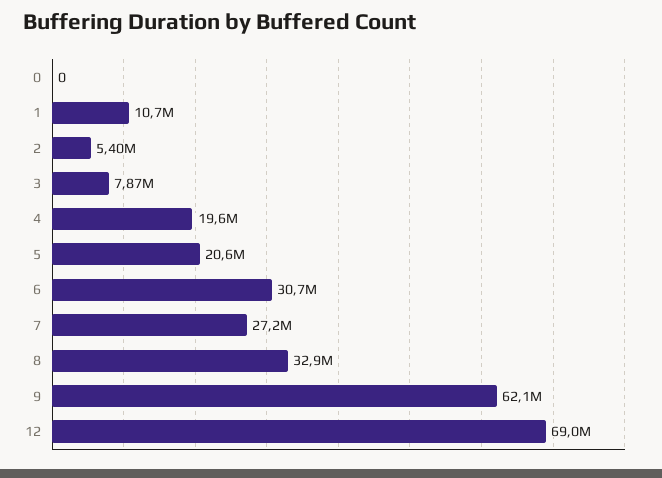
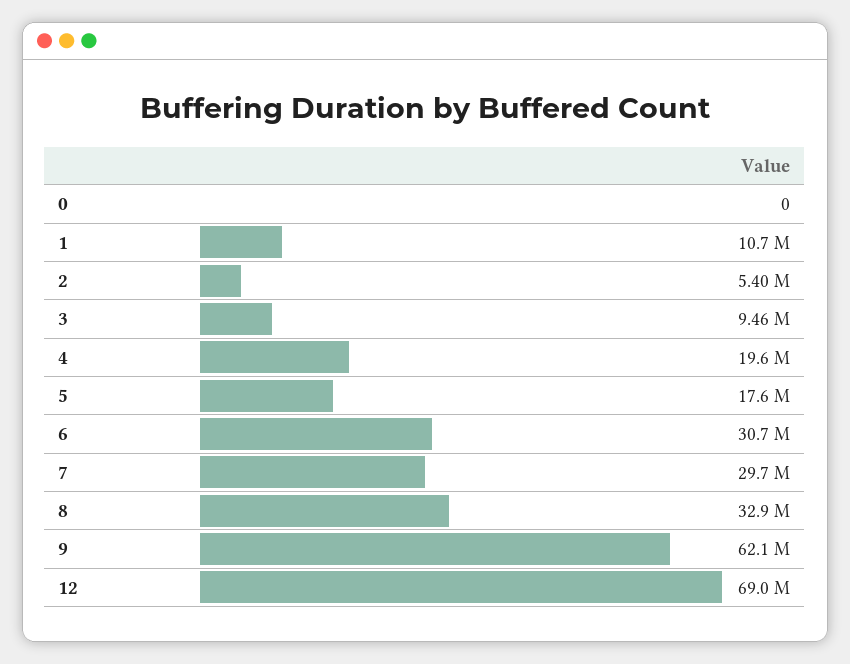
  {
    "0": 0,
    "1": 10700000,
    "2": 5400000,
-   "3": 7870000,
+   "3": 9460000,
    "4": 19600000,
-   "5": 20600000,
+   "5": 17600000,
    "6": 30700000,
-   "7": 27200000,
+   "7": 29700000,
    "8": 32900000,
    "9": 62100000,
    "12": 69000000
  }

